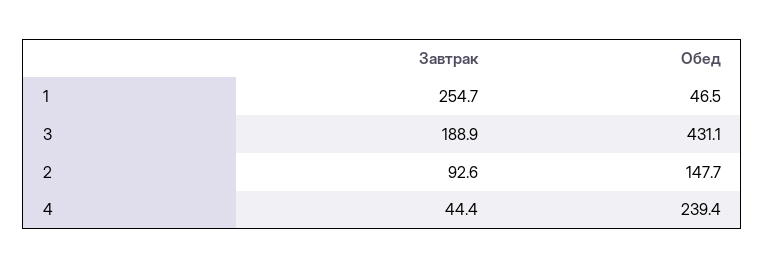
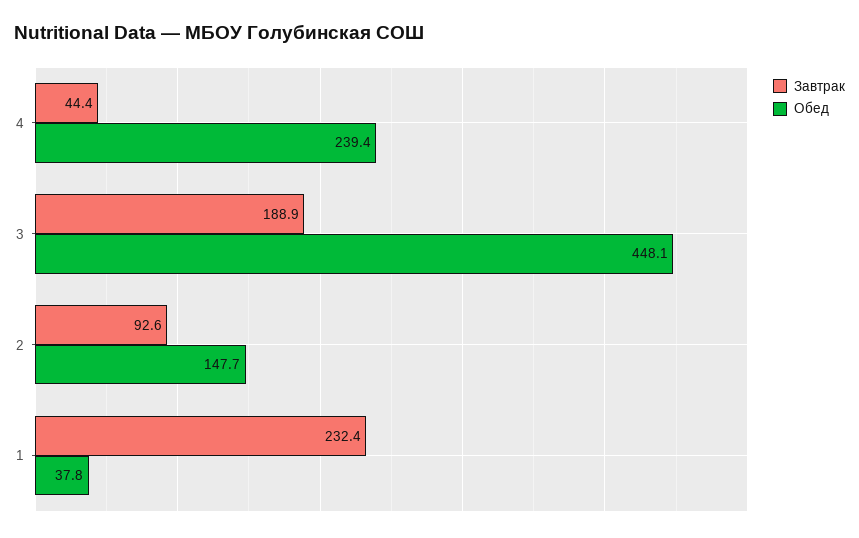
  {
    "Завтрак": {
-     "1": 254.7,
+     "1": 232.4,
      "3": 188.9,
      "2": 92.6,
      "4": 44.4
    },
    "Обед": {
-     "1": 46.5,
+     "1": 37.8,
-     "3": 431.1,
+     "3": 448.1,
      "2": 147.7,
      "4": 239.4
    }
  }

